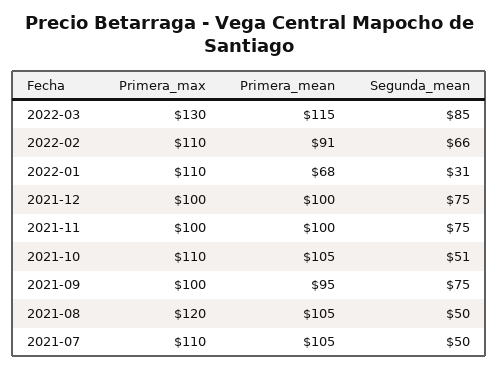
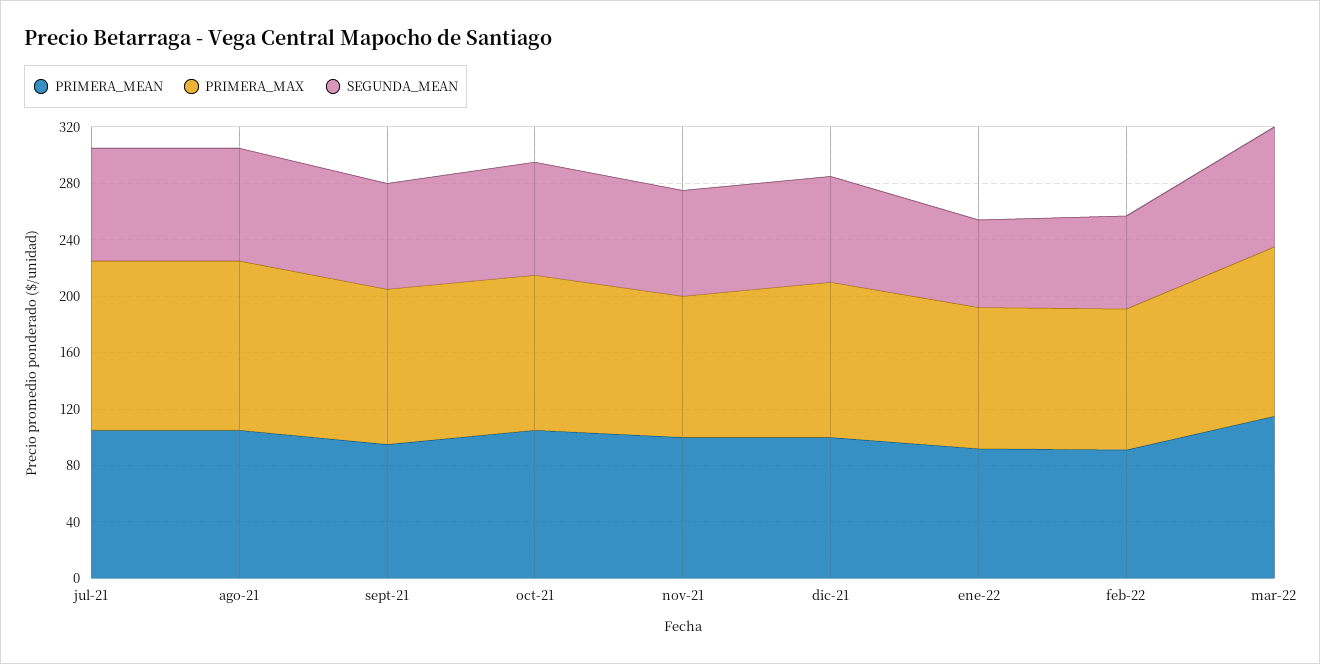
  {
    "Primera_max": {
-     "2022-03": 130,
+     "2022-03": 120,
-     "2022-02": 110,
+     "2022-02": 100,
-     "2022-01": 110,
+     "2022-01": 100,
-     "2021-12": 100,
+     "2021-12": 110,
      "2021-11": 100,
      "2021-10": 110,
-     "2021-09": 100,
+     "2021-09": 110,
      "2021-08": 120,
-     "2021-07": 110
+     "2021-07": 120
    },
    "Primera_mean": {
      "2022-03": 115,
      "2022-02": 91,
-     "2022-01": 68,
+     "2022-01": 90,
      "2021-12": 100,
      "2021-11": 100,
      "2021-10": 105,
      "2021-09": 95,
      "2021-08": 105,
      "2021-07": 105
    },
    "Segunda_mean": {
      "2022-03": 85,
      "2022-02": 66,
-     "2022-01": 31,
+     "2022-01": 60,
      "2021-12": 75,
      "2021-11": 75,
-     "2021-10": 51,
+     "2021-10": 80,
      "2021-09": 75,
-     "2021-08": 50,
+     "2021-08": 80,
-     "2021-07": 50
+     "2021-07": 80
    }
  }

